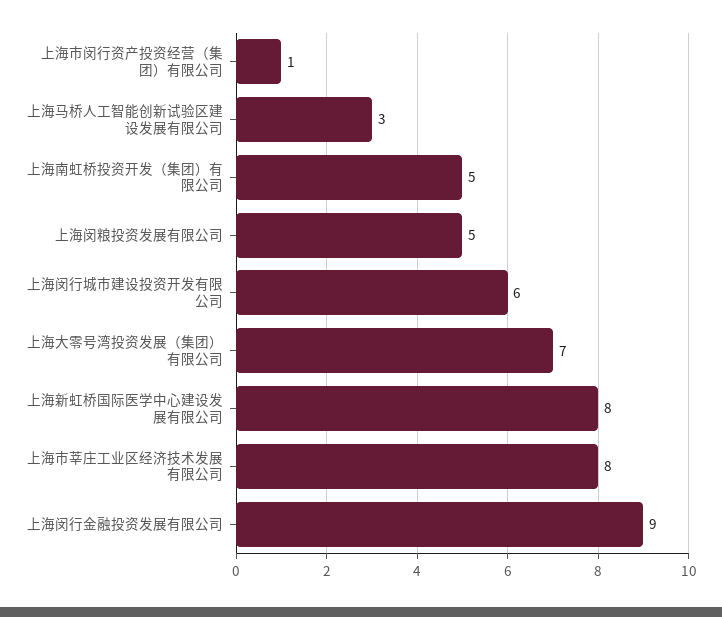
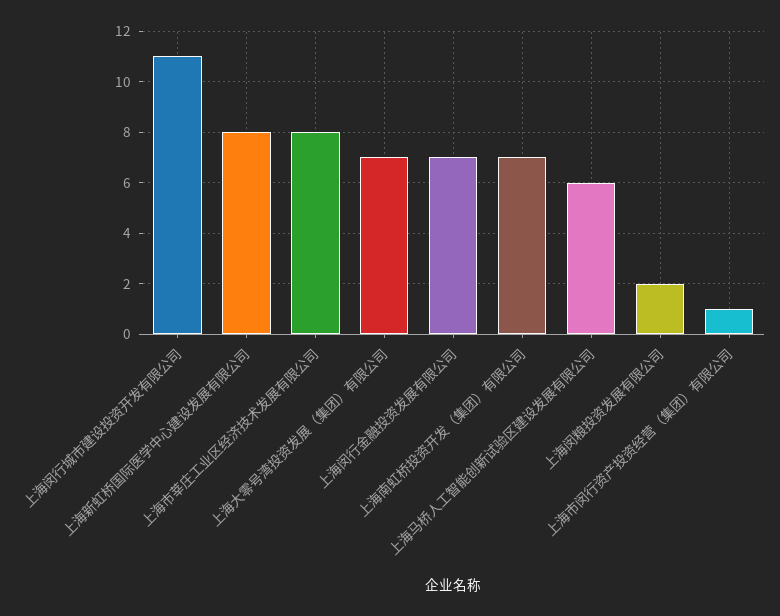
  {
    "上海市闵行资产投资经营（集团）有限公司": 1,
-   "上海马桥人工智能创新试验区建设发展有限公司": 3,
+   "上海马桥人工智能创新试验区建设发展有限公司": 6,
-   "上海南虹桥投资开发（集团）有限公司": 5,
+   "上海南虹桥投资开发（集团）有限公司": 7,
-   "上海闵粮投资发展有限公司": 5,
+   "上海闵粮投资发展有限公司": 2,
-   "上海闵行城市建设投资开发有限公司": 6,
+   "上海闵行城市建设投资开发有限公司": 11,
    "上海大零号湾投资发展（集团）有限公司": 7,
    "上海新虹桥国际医学中心建设发展有限公司": 8,
    "上海市莘庄工业区经济技术发展有限公司": 8,
-   "上海闵行金融投资发展有限公司": 9
+   "上海闵行金融投资发展有限公司": 7
  }

